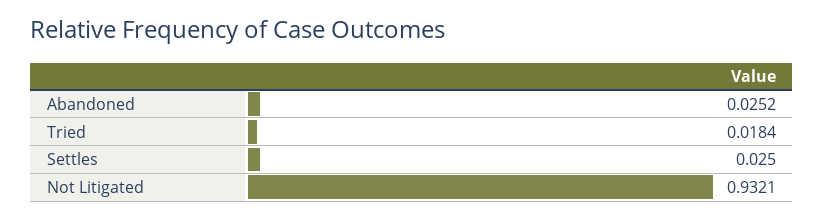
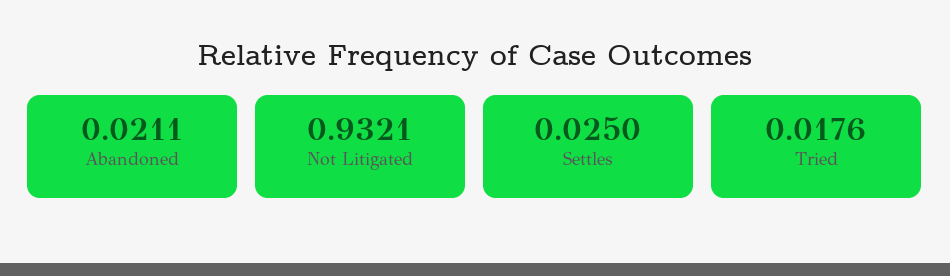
  {
-   "Abandoned": 0.0252,
+   "Abandoned": 0.0211,
-   "Tried": 0.0184,
+   "Tried": 0.0176,
    "Settles": 0.025,
    "Not Litigated": 0.9321
  }

